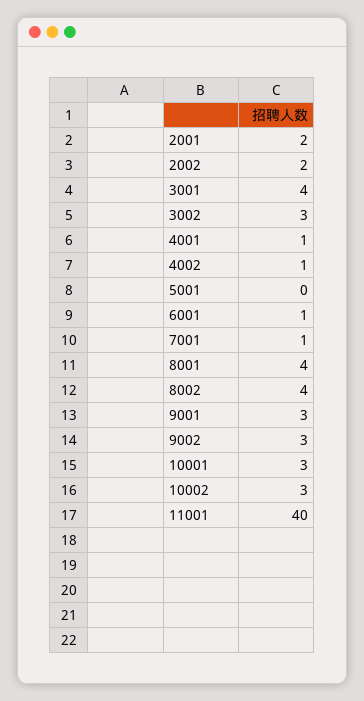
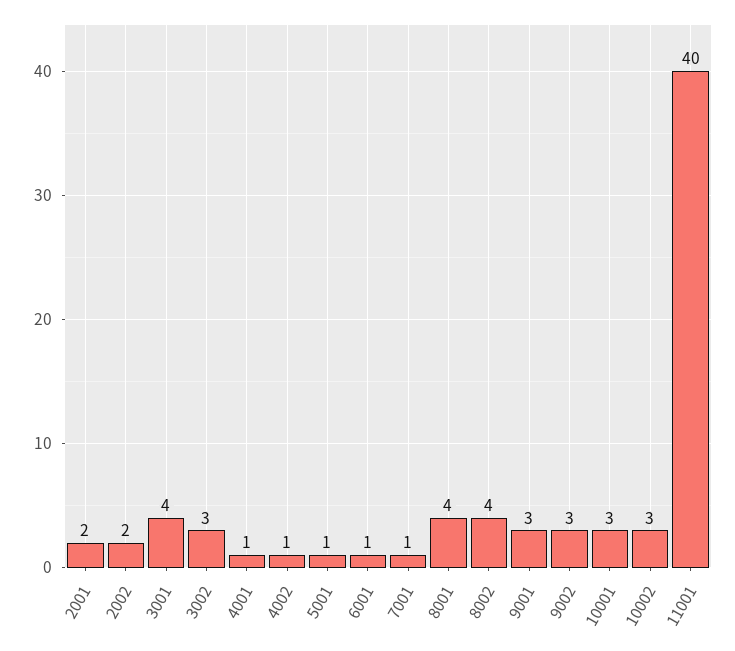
  {
    "2001": 2,
    "2002": 2,
    "3001": 4,
    "3002": 3,
    "4001": 1,
    "4002": 1,
-   "5001": 0,
+   "5001": 1,
    "6001": 1,
    "7001": 1,
    "8001": 4,
    "8002": 4,
    "9001": 3,
    "9002": 3,
    "10001": 3,
    "10002": 3,
    "11001": 40
  }

